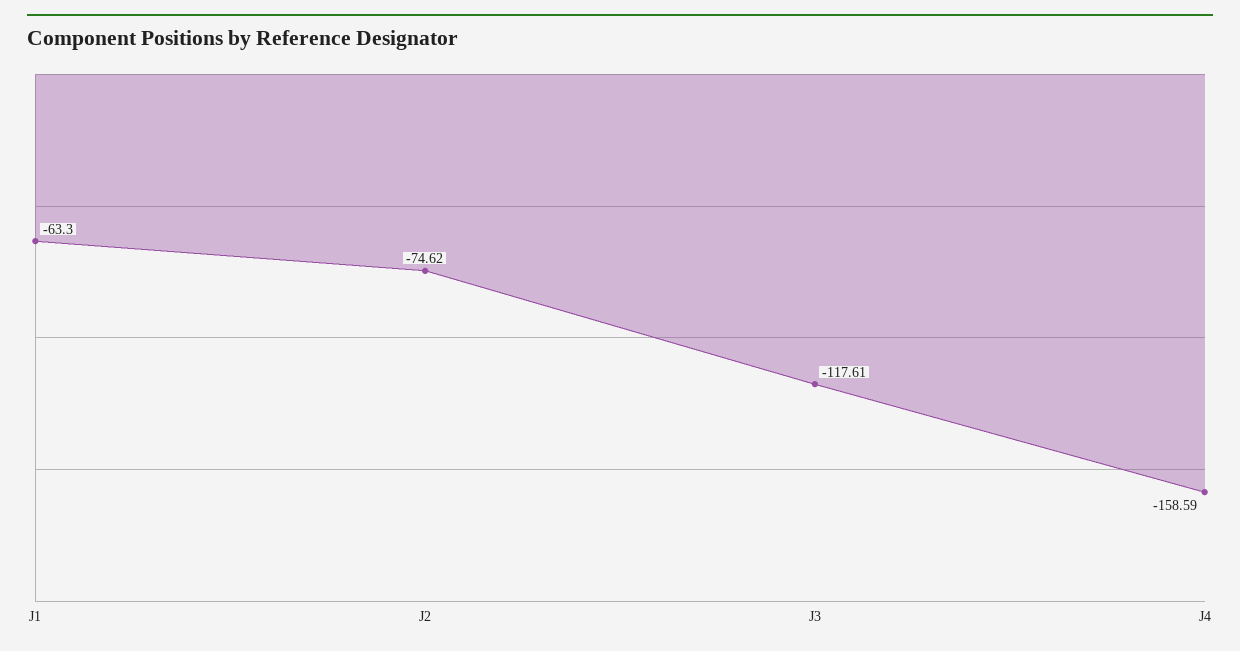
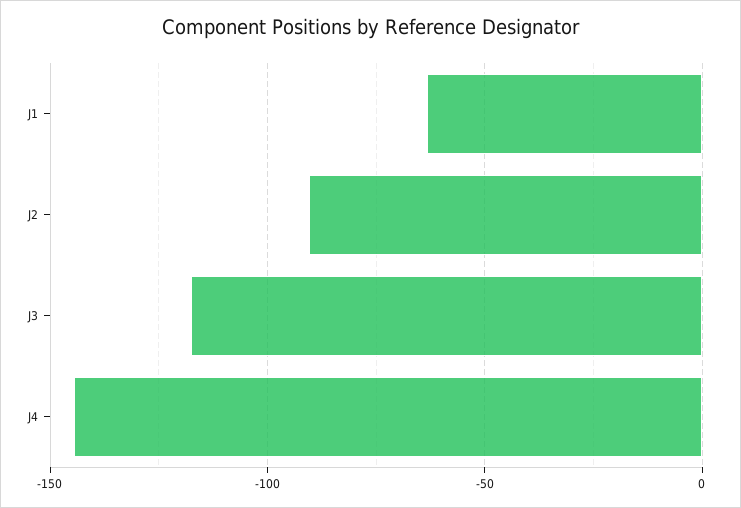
  {
    "J1": -63.3,
-   "J2": -74.62,
+   "J2": -90,
    "J3": -117.61,
-   "J4": -158.59
+   "J4": -145
  }

